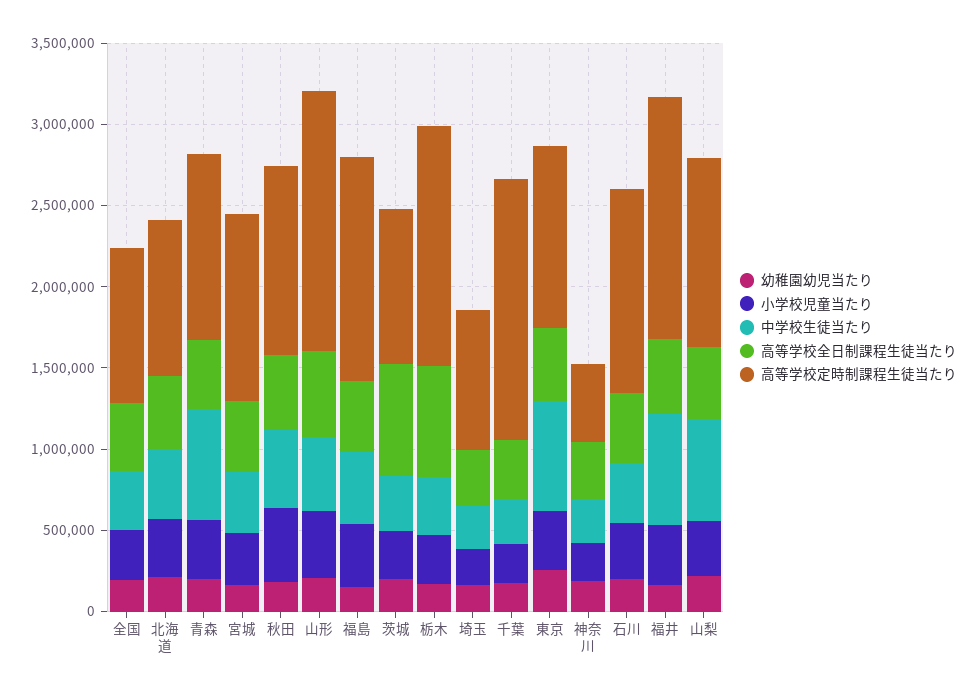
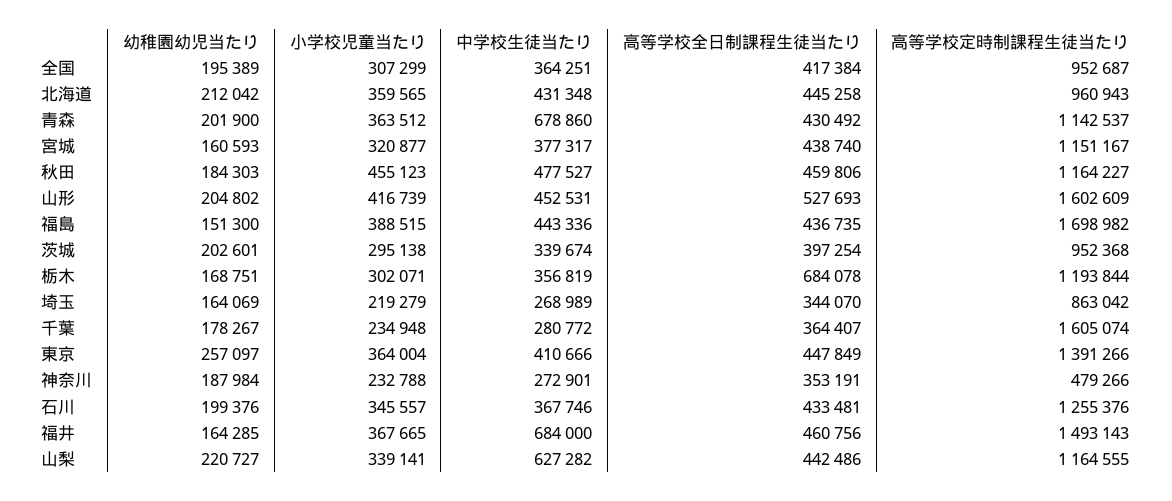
  {
    "幼稚園幼児当たり": {
      "全国": 195389,
      "北海道": 212042,
      "青森": 201900,
      "宮城": 160593,
      "秋田": 184303,
      "山形": 204802,
      "福島": 151300,
      "茨城": 202601,
      "栃木": 168751,
      "埼玉": 164069,
      "千葉": 178267,
      "東京": 257097,
      "神奈川": 187984,
      "石川": 199376,
      "福井": 164285,
      "山梨": 220727
    },
    "小学校児童当たり": {
      "全国": 307299,
      "北海道": 359565,
      "青森": 363512,
      "宮城": 320877,
      "秋田": 455123,
      "山形": 416739,
      "福島": 388515,
      "茨城": 295138,
      "栃木": 302071,
      "埼玉": 219279,
      "千葉": 234948,
      "東京": 364004,
      "神奈川": 232788,
      "石川": 345557,
      "福井": 367665,
      "山梨": 339141
    },
    "中学校生徒当たり": {
      "全国": 364251,
      "北海道": 431348,
      "青森": 678860,
      "宮城": 377317,
      "秋田": 477527,
      "山形": 452531,
      "福島": 443336,
      "茨城": 339674,
      "栃木": 356819,
      "埼玉": 268989,
      "千葉": 280772,
-     "東京": 700000,
+     "東京": 410666,
      "神奈川": 272901,
      "石川": 367746,
      "福井": 684000,
      "山梨": 627282
    },
    "高等学校全日制課程生徒当たり": {
      "全国": 417384,
      "北海道": 445258,
      "青森": 430492,
      "宮城": 438740,
      "秋田": 459806,
      "山形": 527693,
      "福島": 436735,
-     "茨城": 700000,
+     "茨城": 397254,
      "栃木": 684078,
      "埼玉": 344070,
      "千葉": 364407,
      "東京": 447849,
      "神奈川": 353191,
      "石川": 433481,
      "福井": 460756,
      "山梨": 442486
    },
    "高等学校定時制課程生徒当たり": {
      "全国": 952687,
      "北海道": 960943,
      "青森": 1142537,
      "宮城": 1151167,
      "秋田": 1164227,
      "山形": 1602609,
-     "福島": 1400000,
+     "福島": 1698982,
      "茨城": 952368,
-     "栃木": 1500000,
+     "栃木": 1193844,
      "埼玉": 863042,
      "千葉": 1605074,
-     "東京": 1100000,
+     "東京": 1391266,
      "神奈川": 479266,
      "石川": 1255376,
      "福井": 1493143,
      "山梨": 1164555
    }
  }

